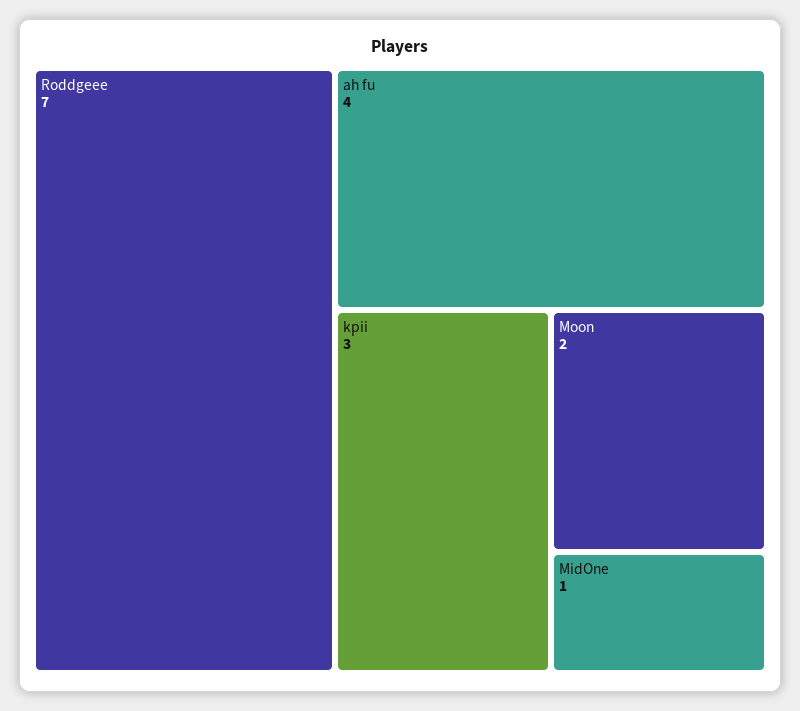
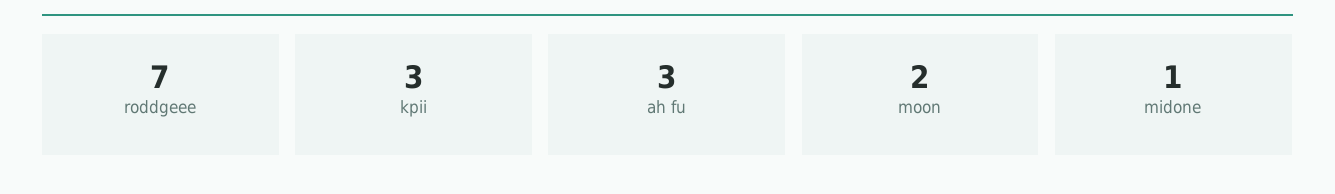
  {
    "Roddgeee": 7,
-   "ah fu": 4,
+   "ah fu": 3,
    "kpii": 3,
    "Moon": 2,
    "MidOne": 1
  }

